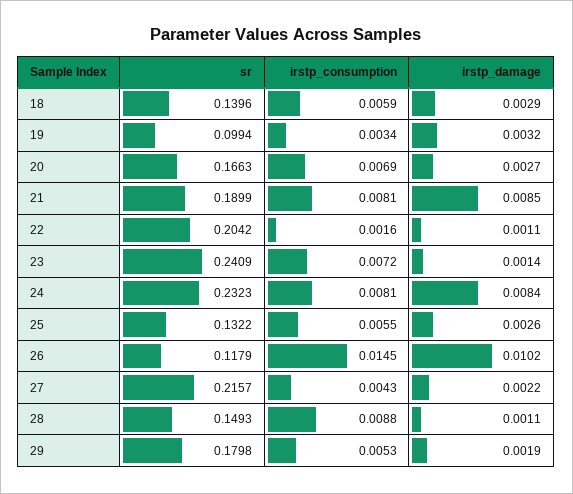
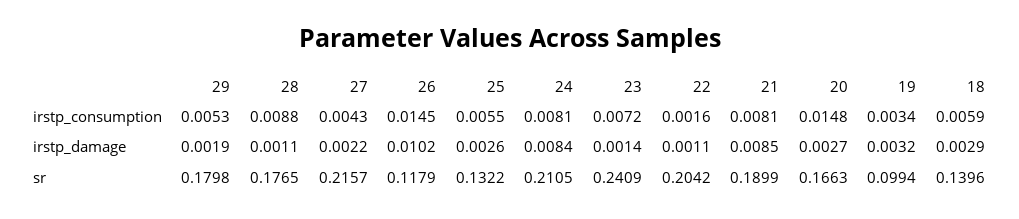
  {
    "sr": {
      "18": 0.1396,
      "19": 0.0994,
      "20": 0.1663,
      "21": 0.1899,
      "22": 0.2042,
      "23": 0.2409,
-     "24": 0.2323,
+     "24": 0.2105,
      "25": 0.1322,
      "26": 0.1179,
      "27": 0.2157,
-     "28": 0.1493,
+     "28": 0.1765,
      "29": 0.1798
    },
    "irstp_consumption": {
      "18": 0.0059,
      "19": 0.0034,
-     "20": 0.0069,
+     "20": 0.0148,
      "21": 0.0081,
      "22": 0.0016,
      "23": 0.0072,
      "24": 0.0081,
      "25": 0.0055,
      "26": 0.0145,
      "27": 0.0043,
      "28": 0.0088,
      "29": 0.0053
    },
    "irstp_damage": {
      "18": 0.0029,
      "19": 0.0032,
      "20": 0.0027,
      "21": 0.0085,
      "22": 0.0011,
      "23": 0.0014,
      "24": 0.0084,
      "25": 0.0026,
      "26": 0.0102,
      "27": 0.0022,
      "28": 0.0011,
      "29": 0.0019
    }
  }

